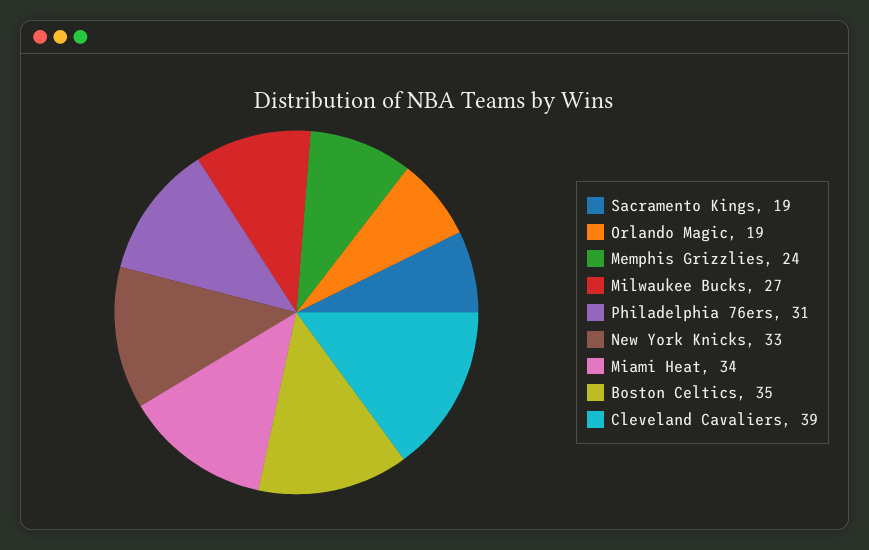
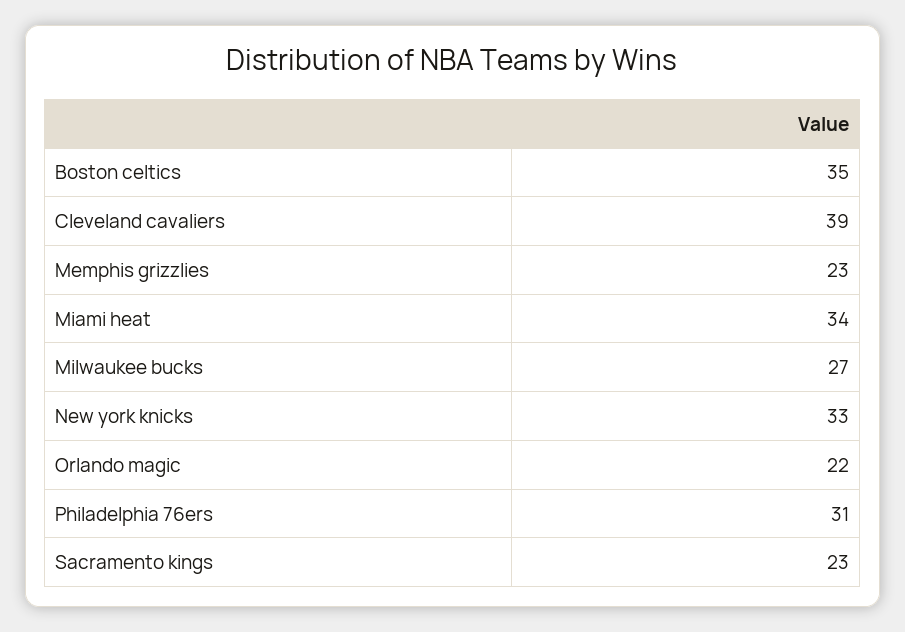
  {
-   "Sacramento Kings": 19,
+   "Sacramento Kings": 23,
-   "Orlando Magic": 19,
+   "Orlando Magic": 22,
-   "Memphis Grizzlies": 24,
+   "Memphis Grizzlies": 23,
    "Milwaukee Bucks": 27,
    "Philadelphia 76ers": 31,
    "New York Knicks": 33,
    "Miami Heat": 34,
    "Boston Celtics": 35,
    "Cleveland Cavaliers": 39
  }

